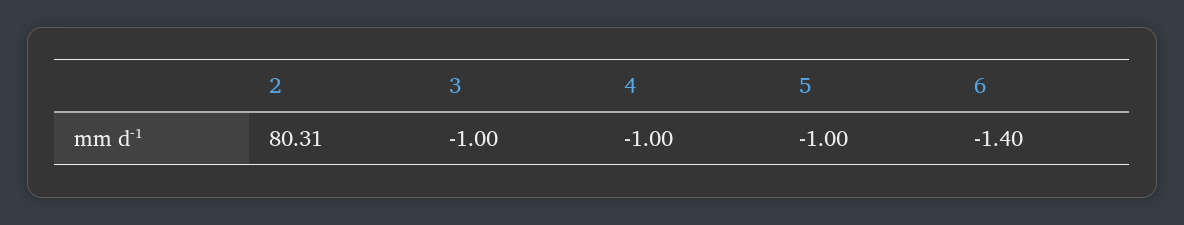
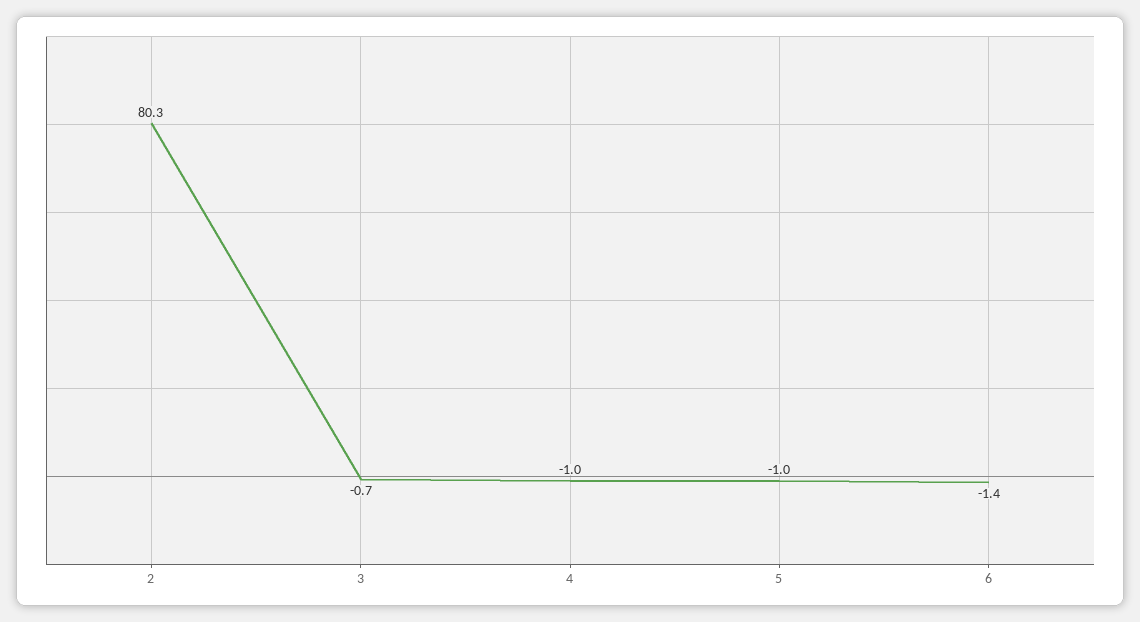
  {
    "2": 80.31,
-   "3": -1,
+   "3": -0.7,
    "4": -1,
    "5": -1,
    "6": -1.4
  }

